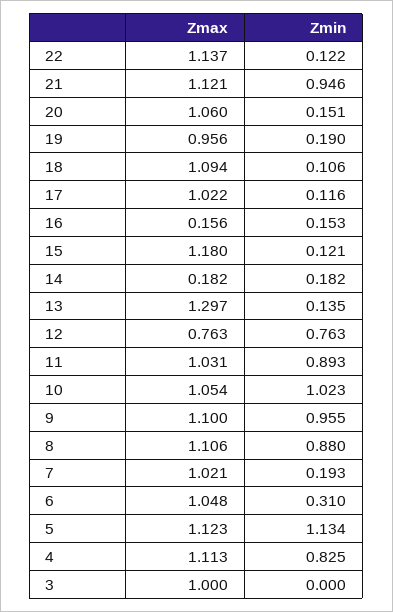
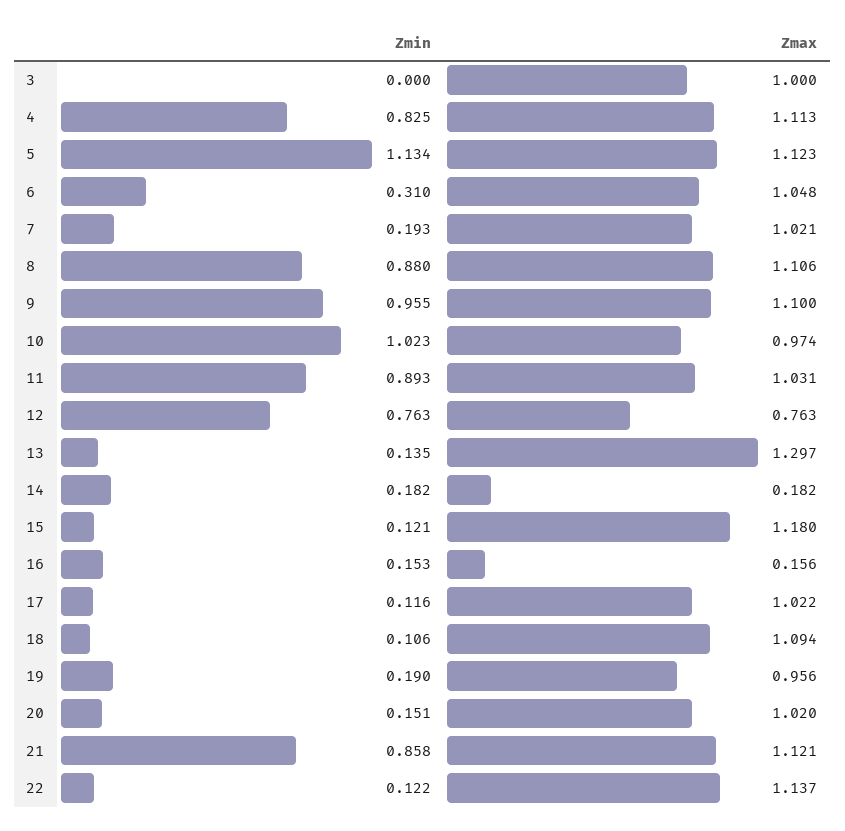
  {
    "Zmax": {
      "22": 1.137,
      "21": 1.121,
-     "20": 1.06,
+     "20": 1.02,
      "19": 0.956,
      "18": 1.094,
      "17": 1.022,
      "16": 0.156,
      "15": 1.18,
      "14": 0.182,
      "13": 1.297,
      "12": 0.763,
      "11": 1.031,
-     "10": 1.054,
+     "10": 0.974,
      "9": 1.1,
      "8": 1.106,
      "7": 1.021,
      "6": 1.048,
      "5": 1.123,
      "4": 1.113,
      "3": 1
    },
    "Zmin": {
      "22": 0.122,
-     "21": 0.946,
+     "21": 0.858,
      "20": 0.151,
      "19": 0.19,
      "18": 0.106,
      "17": 0.116,
      "16": 0.153,
      "15": 0.121,
      "14": 0.182,
      "13": 0.135,
      "12": 0.763,
      "11": 0.893,
      "10": 1.023,
      "9": 0.955,
      "8": 0.88,
      "7": 0.193,
      "6": 0.31,
      "5": 1.134,
      "4": 0.825,
      "3": 0
    }
  }

